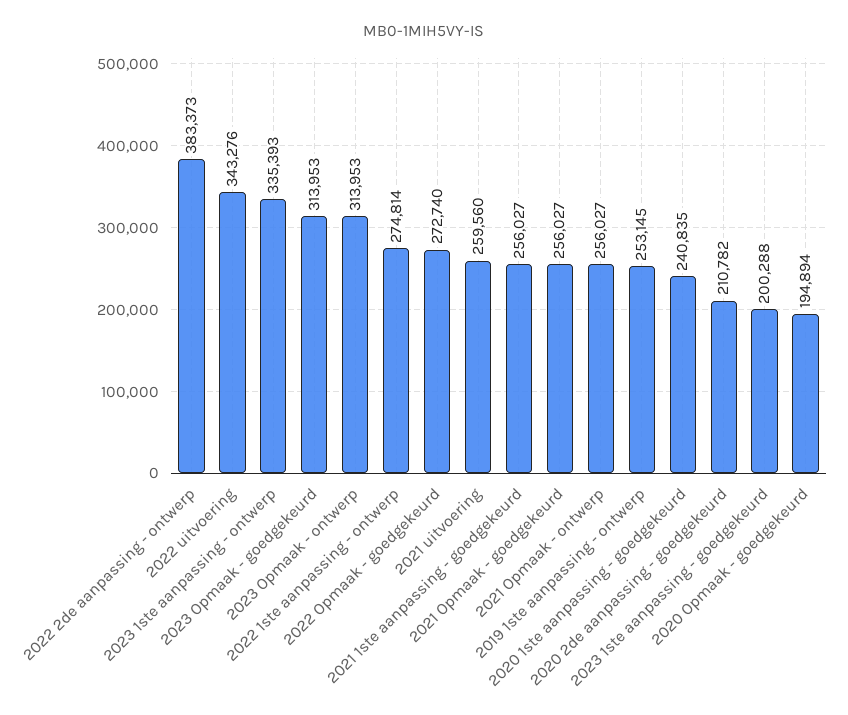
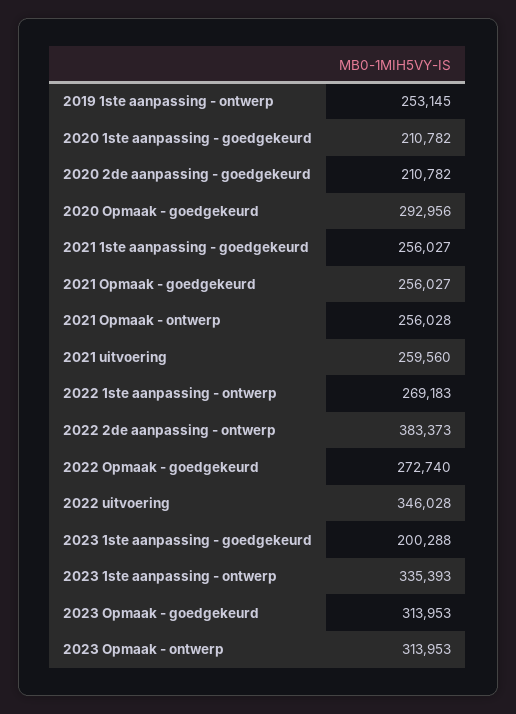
  {
    "2022 2de aanpassing - ontwerp": 383373,
-   "2022 uitvoering": 343276,
+   "2022 uitvoering": 346028,
    "2023 1ste aanpassing - ontwerp": 335393,
    "2023 Opmaak - goedgekeurd": 313953,
    "2023 Opmaak - ontwerp": 313953,
-   "2022 1ste aanpassing - ontwerp": 274814,
+   "2022 1ste aanpassing - ontwerp": 269183,
    "2022 Opmaak - goedgekeurd": 272740,
    "2021 uitvoering": 259560,
    "2021 1ste aanpassing - goedgekeurd": 256027,
    "2021 Opmaak - goedgekeurd": 256027,
-   "2021 Opmaak - ontwerp": 256027,
+   "2021 Opmaak - ontwerp": 256028,
    "2019 1ste aanpassing - ontwerp": 253145,
-   "2020 1ste aanpassing - goedgekeurd": 240835,
+   "2020 1ste aanpassing - goedgekeurd": 210782,
    "2020 2de aanpassing - goedgekeurd": 210782,
    "2023 1ste aanpassing - goedgekeurd": 200288,
-   "2020 Opmaak - goedgekeurd": 194894
+   "2020 Opmaak - goedgekeurd": 292956
  }

